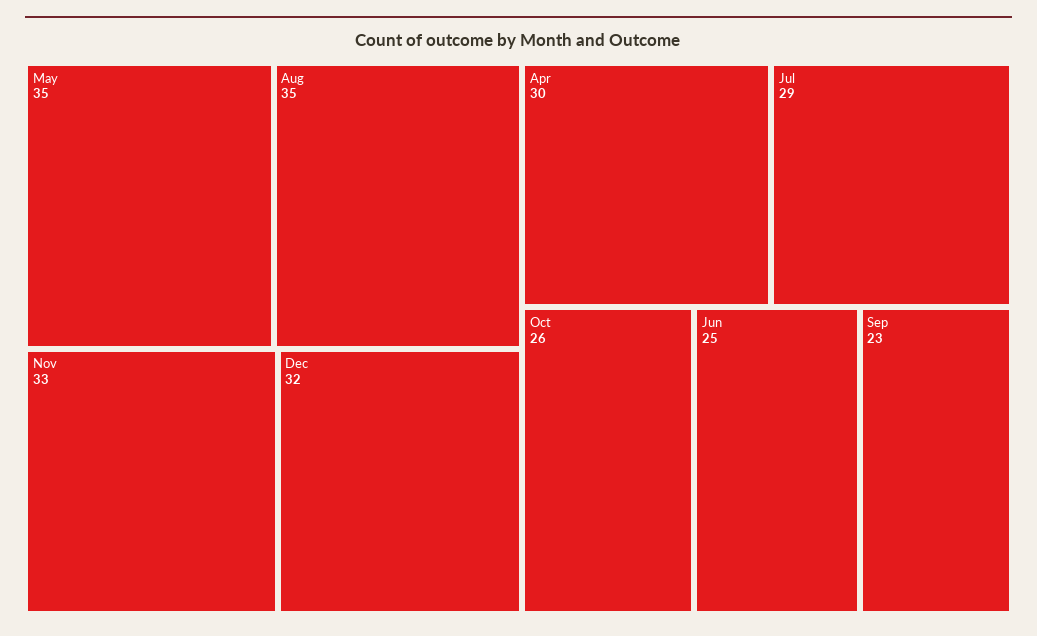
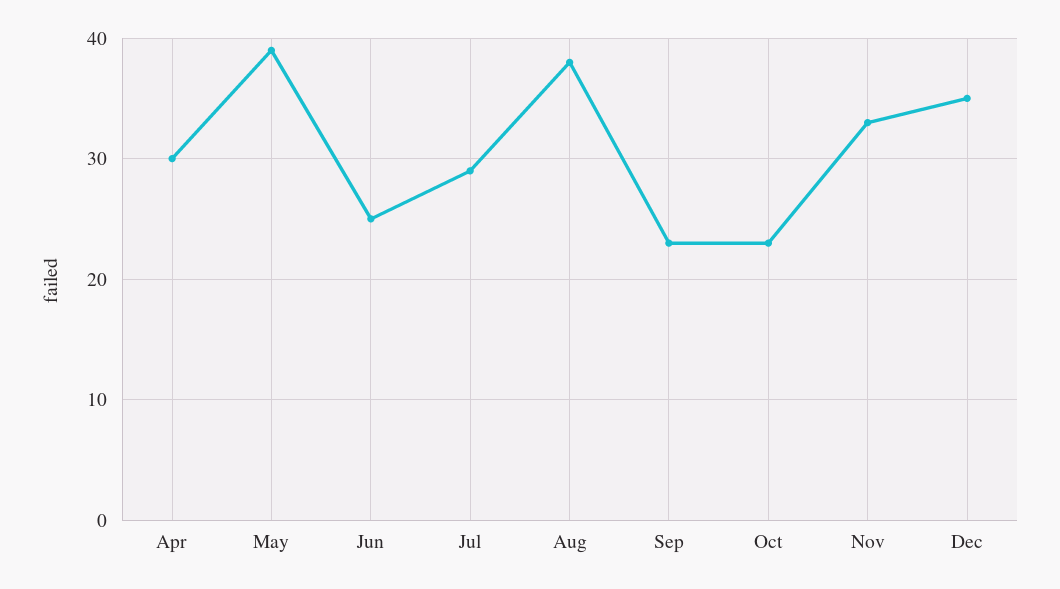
  {
-   "May": 35,
+   "May": 39,
-   "Aug": 35,
+   "Aug": 38,
    "Nov": 33,
-   "Dec": 32,
+   "Dec": 35,
    "Apr": 30,
    "Jul": 29,
-   "Oct": 26,
+   "Oct": 23,
    "Jun": 25,
    "Sep": 23
  }

